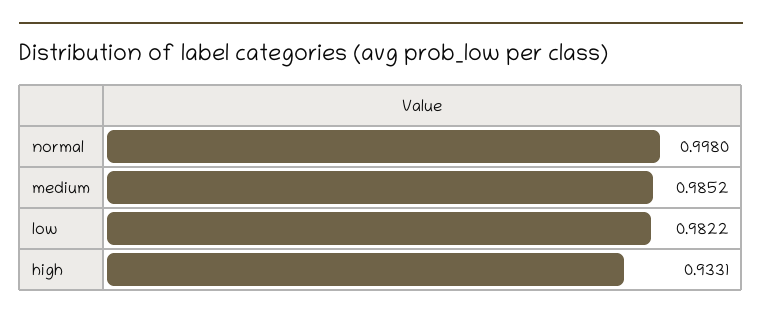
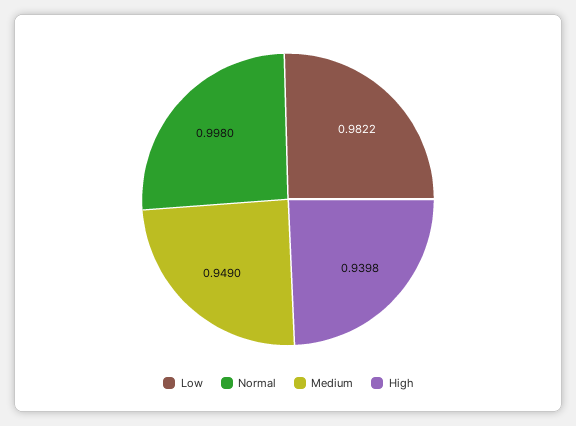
  {
    "normal": 0.998,
-   "medium": 0.9852,
+   "medium": 0.949,
    "low": 0.9822,
-   "high": 0.9331
+   "high": 0.9398
  }

